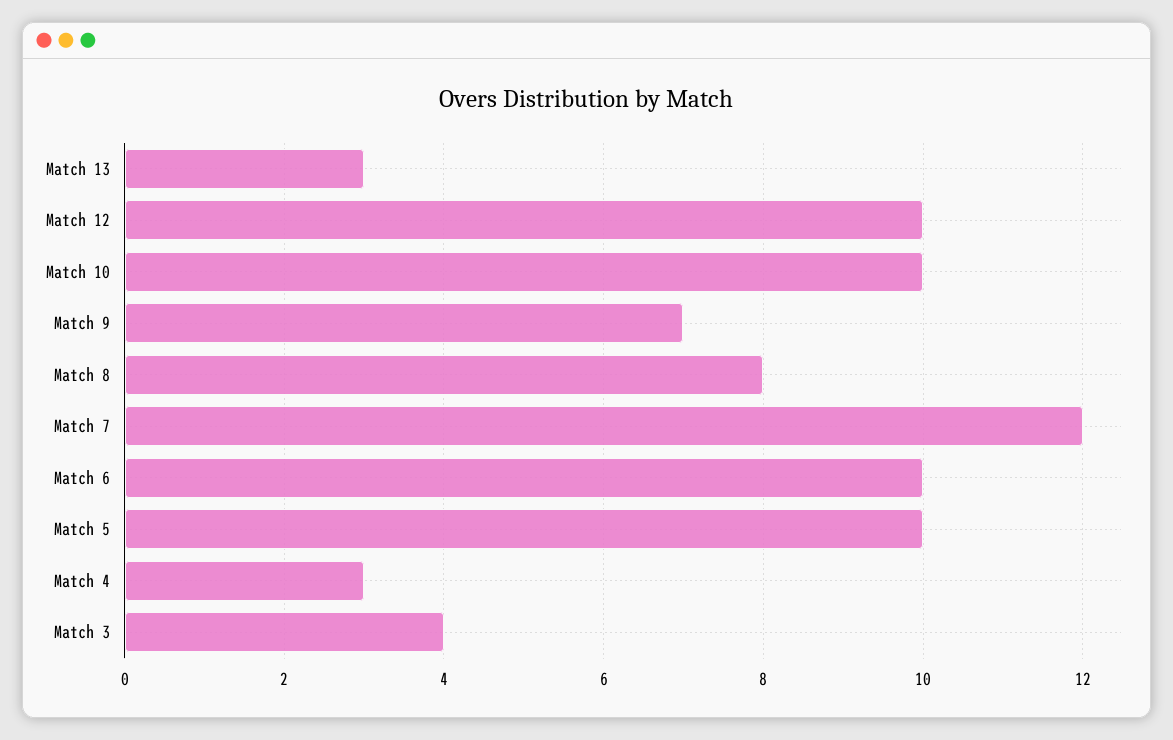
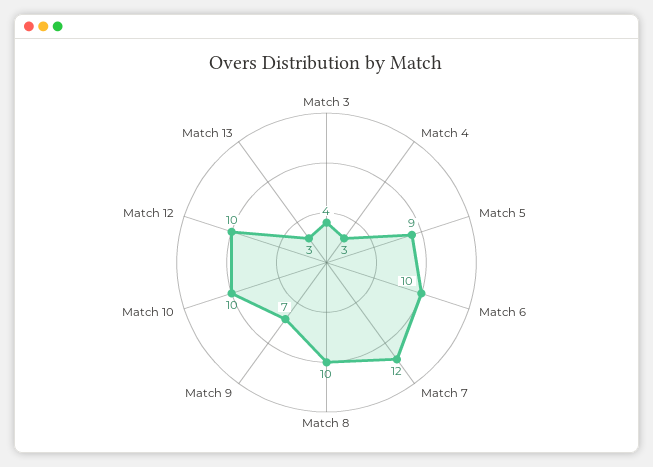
  {
    "Match 13": 3,
    "Match 12": 10,
    "Match 10": 10,
    "Match 9": 7,
-   "Match 8": 8,
+   "Match 8": 10,
    "Match 7": 12,
    "Match 6": 10,
-   "Match 5": 10,
+   "Match 5": 9,
    "Match 4": 3,
    "Match 3": 4
  }

